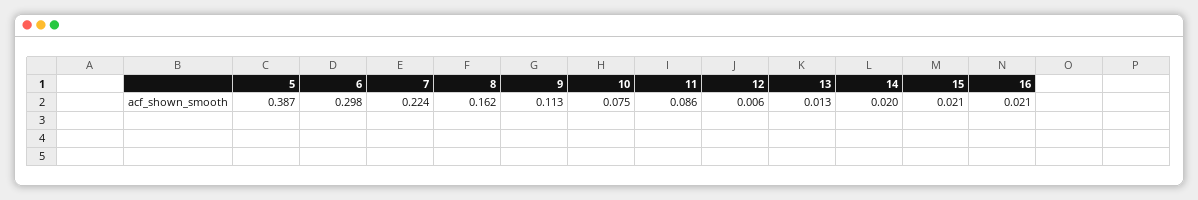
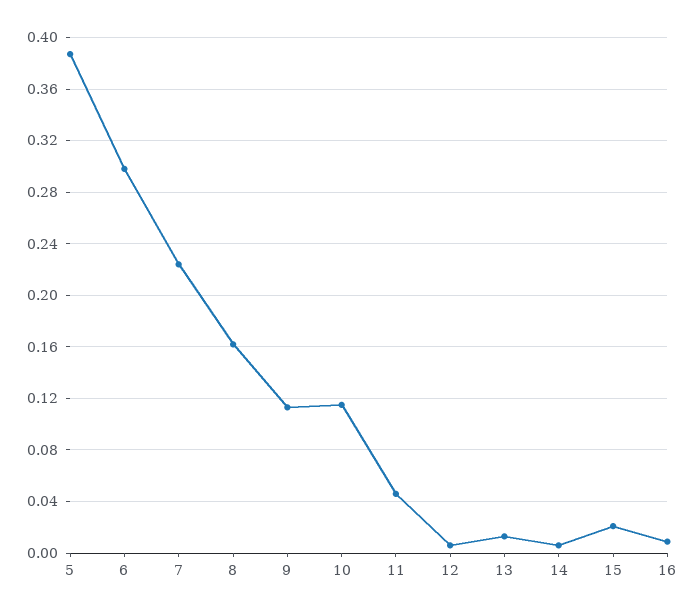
  {
    "5": 0.387,
    "6": 0.298,
    "7": 0.224,
    "8": 0.162,
    "9": 0.113,
-   "10": 0.075,
+   "10": 0.115,
-   "11": 0.086,
+   "11": 0.045,
    "12": 0.006,
    "13": 0.013,
-   "14": 0.02,
+   "14": 0.005,
    "15": 0.021,
-   "16": 0.021
+   "16": 0.01
  }

